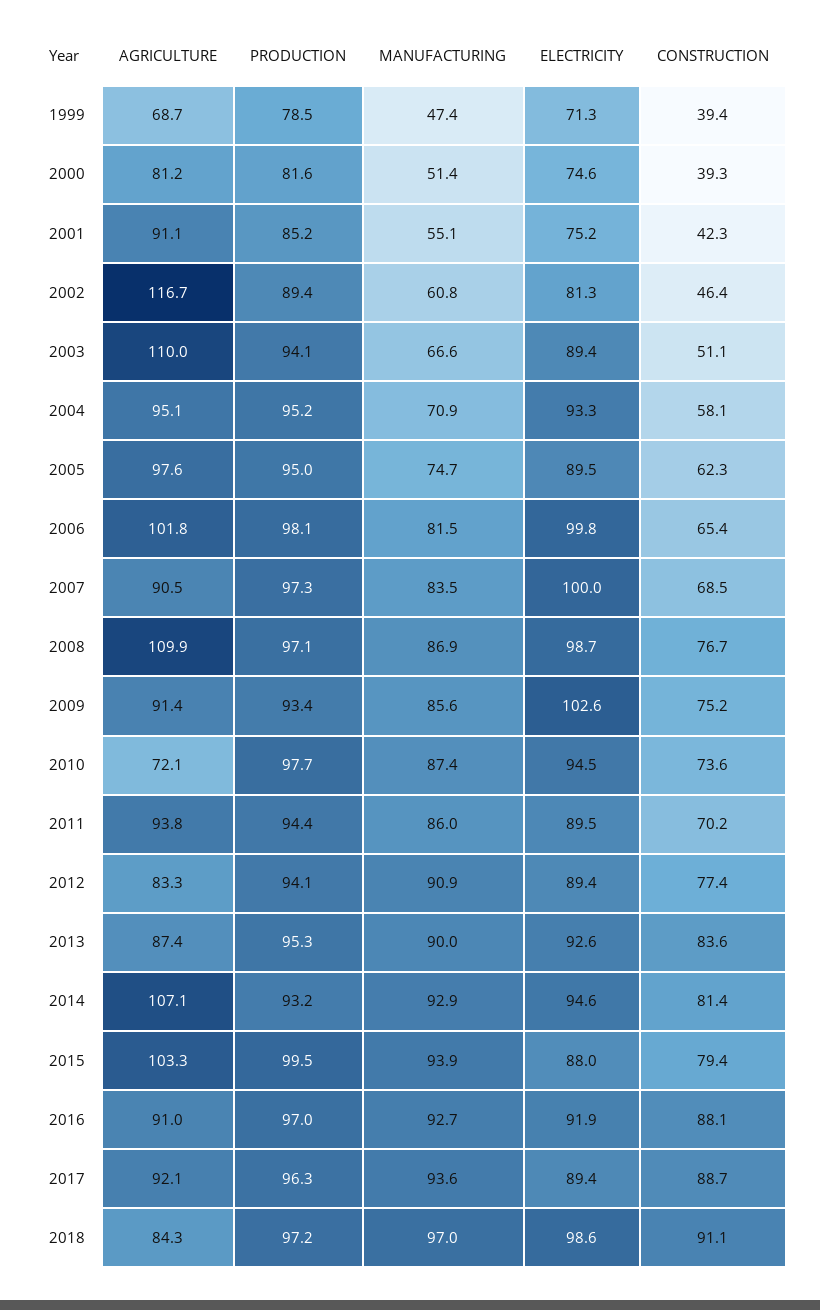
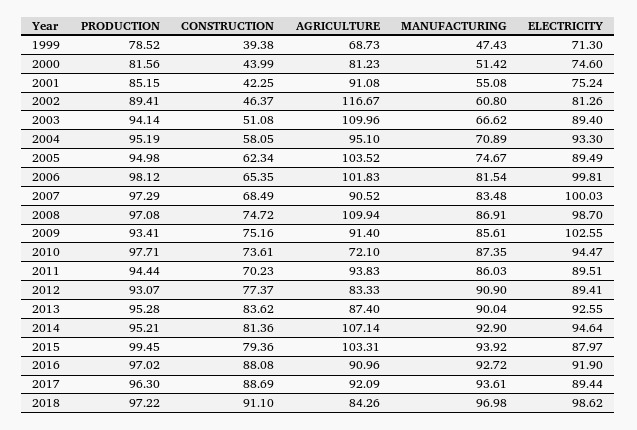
  {
    "AGRICULTURE": {
      "1999": 68.73,
      "2000": 81.23,
      "2001": 91.08,
      "2002": 116.67,
      "2003": 109.96,
      "2004": 95.1,
-     "2005": 97.6,
+     "2005": 103.52,
      "2006": 101.83,
      "2007": 90.52,
      "2008": 109.94,
      "2009": 91.4,
      "2010": 72.1,
      "2011": 93.83,
      "2012": 83.33,
      "2013": 87.4,
      "2014": 107.14,
      "2015": 103.31,
      "2016": 90.96,
      "2017": 92.09,
      "2018": 84.26
    },
    "PRODUCTION": {
      "1999": 78.52,
      "2000": 81.56,
      "2001": 85.15,
      "2002": 89.41,
      "2003": 94.14,
      "2004": 95.19,
      "2005": 94.98,
      "2006": 98.12,
      "2007": 97.29,
      "2008": 97.08,
      "2009": 93.41,
      "2010": 97.71,
      "2011": 94.44,
-     "2012": 94.1,
+     "2012": 93.07,
      "2013": 95.28,
-     "2014": 93.2,
+     "2014": 95.21,
      "2015": 99.45,
      "2016": 97.02,
      "2017": 96.3,
      "2018": 97.22
    },
    "MANUFACTURING": {
      "1999": 47.43,
      "2000": 51.42,
      "2001": 55.08,
      "2002": 60.8,
      "2003": 66.62,
      "2004": 70.89,
      "2005": 74.67,
      "2006": 81.54,
      "2007": 83.48,
      "2008": 86.91,
      "2009": 85.61,
      "2010": 87.35,
      "2011": 86.03,
      "2012": 90.9,
      "2013": 90.04,
      "2014": 92.9,
      "2015": 93.92,
      "2016": 92.72,
      "2017": 93.61,
      "2018": 96.98
    },
    "ELECTRICITY": {
      "1999": 71.3,
      "2000": 74.6,
      "2001": 75.24,
      "2002": 81.26,
      "2003": 89.4,
      "2004": 93.3,
      "2005": 89.49,
      "2006": 99.81,
      "2007": 100.03,
      "2008": 98.7,
      "2009": 102.55,
      "2010": 94.47,
      "2011": 89.51,
      "2012": 89.41,
      "2013": 92.55,
      "2014": 94.64,
      "2015": 87.97,
      "2016": 91.9,
      "2017": 89.44,
      "2018": 98.62
    },
    "CONSTRUCTION": {
      "1999": 39.38,
-     "2000": 39.3,
+     "2000": 43.99,
      "2001": 42.25,
      "2002": 46.37,
      "2003": 51.08,
      "2004": 58.05,
      "2005": 62.34,
      "2006": 65.35,
      "2007": 68.49,
-     "2008": 76.7,
+     "2008": 74.72,
      "2009": 75.16,
      "2010": 73.61,
      "2011": 70.23,
      "2012": 77.37,
      "2013": 83.62,
      "2014": 81.36,
      "2015": 79.36,
      "2016": 88.08,
      "2017": 88.69,
      "2018": 91.1
    }
  }

